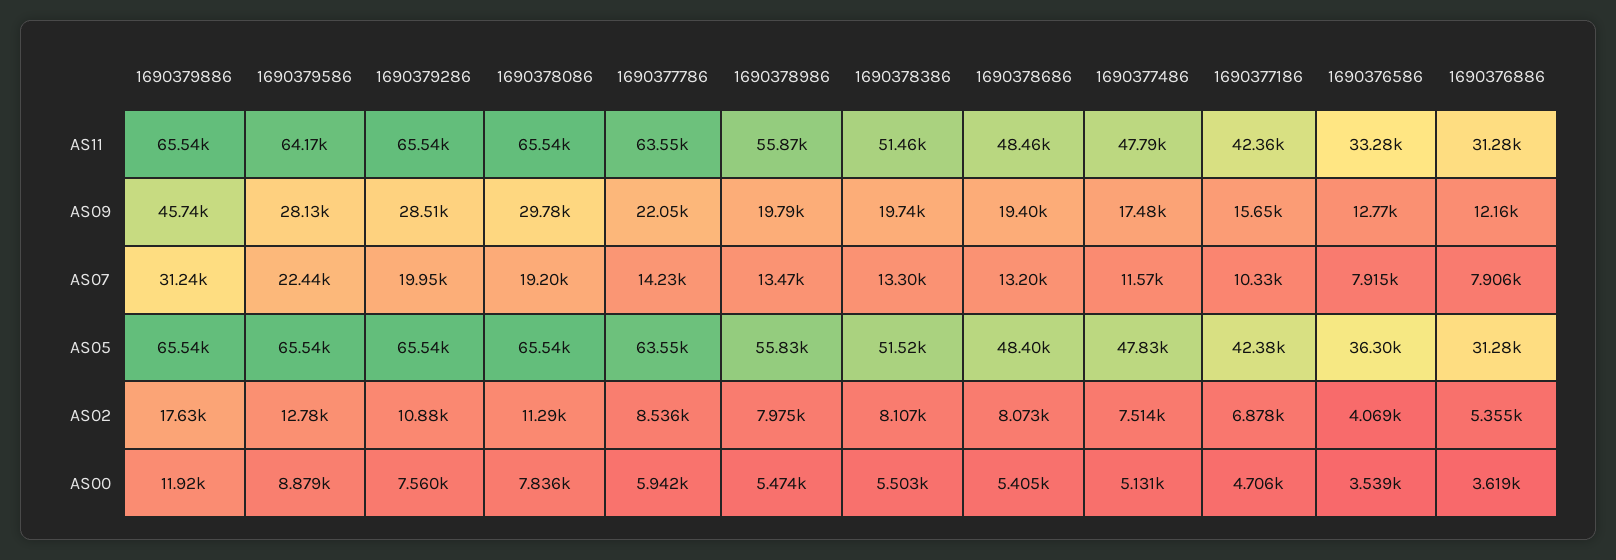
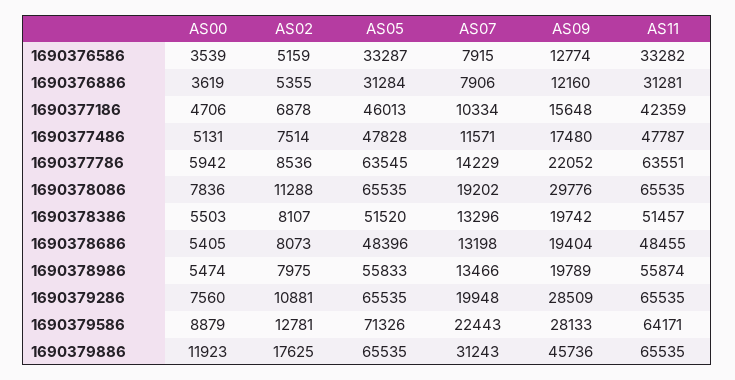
  {
    "1690379886": {
      "AS11": 65535,
      "AS09": 45736,
      "AS07": 31243,
      "AS05": 65535,
      "AS02": 17625,
      "AS00": 11923
    },
    "1690379586": {
      "AS11": 64171,
      "AS09": 28133,
      "AS07": 22443,
-     "AS05": 65540,
+     "AS05": 71326,
      "AS02": 12781,
      "AS00": 8879
    },
    "1690379286": {
      "AS11": 65535,
      "AS09": 28509,
      "AS07": 19948,
      "AS05": 65535,
      "AS02": 10881,
      "AS00": 7560
    },
    "1690378086": {
      "AS11": 65535,
      "AS09": 29776,
      "AS07": 19202,
      "AS05": 65535,
      "AS02": 11288,
      "AS00": 7836
    },
    "1690377786": {
      "AS11": 63551,
      "AS09": 22052,
      "AS07": 14229,
      "AS05": 63545,
      "AS02": 8536,
      "AS00": 5942
    },
    "1690378986": {
      "AS11": 55874,
      "AS09": 19789,
      "AS07": 13466,
      "AS05": 55833,
      "AS02": 7975,
      "AS00": 5474
    },
    "1690378386": {
      "AS11": 51457,
      "AS09": 19742,
      "AS07": 13296,
      "AS05": 51520,
      "AS02": 8107,
      "AS00": 5503
    },
    "1690378686": {
      "AS11": 48455,
      "AS09": 19404,
      "AS07": 13198,
      "AS05": 48396,
      "AS02": 8073,
      "AS00": 5405
    },
    "1690377486": {
      "AS11": 47787,
      "AS09": 17480,
      "AS07": 11571,
      "AS05": 47828,
      "AS02": 7514,
      "AS00": 5131
    },
    "1690377186": {
      "AS11": 42359,
      "AS09": 15648,
      "AS07": 10334,
-     "AS05": 42380,
+     "AS05": 46013,
      "AS02": 6878,
      "AS00": 4706
    },
    "1690376586": {
      "AS11": 33282,
      "AS09": 12774,
      "AS07": 7915,
-     "AS05": 36300,
+     "AS05": 33287,
-     "AS02": 4069,
+     "AS02": 5159,
      "AS00": 3539
    },
    "1690376886": {
      "AS11": 31281,
      "AS09": 12160,
      "AS07": 7906,
      "AS05": 31284,
      "AS02": 5355,
      "AS00": 3619
    }
  }

